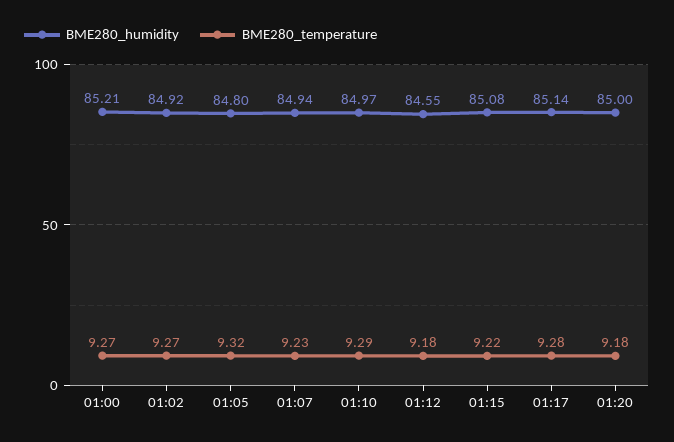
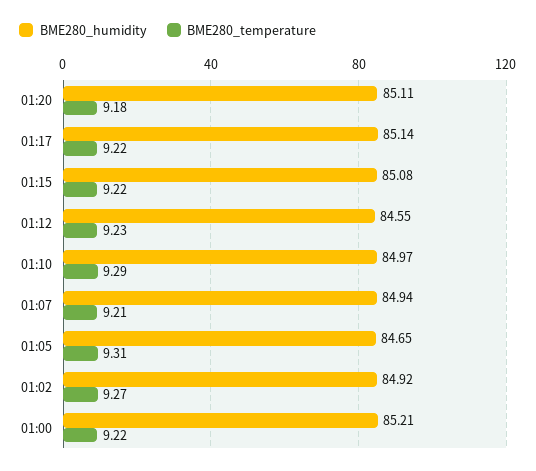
  {
    "BME280_humidity": {
      "01:00": 85.21,
      "01:02": 84.92,
-     "01:05": 84.8,
+     "01:05": 84.65,
      "01:07": 84.94,
      "01:10": 84.97,
      "01:12": 84.55,
      "01:15": 85.08,
      "01:17": 85.14,
-     "01:20": 85
+     "01:20": 85.11
    },
    "BME280_temperature": {
-     "01:00": 9.27,
+     "01:00": 9.22,
      "01:02": 9.27,
-     "01:05": 9.32,
+     "01:05": 9.31,
-     "01:07": 9.23,
+     "01:07": 9.21,
      "01:10": 9.29,
-     "01:12": 9.18,
+     "01:12": 9.23,
      "01:15": 9.22,
-     "01:17": 9.28,
+     "01:17": 9.22,
      "01:20": 9.18
    }
  }

